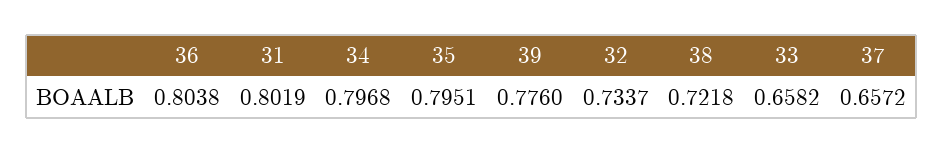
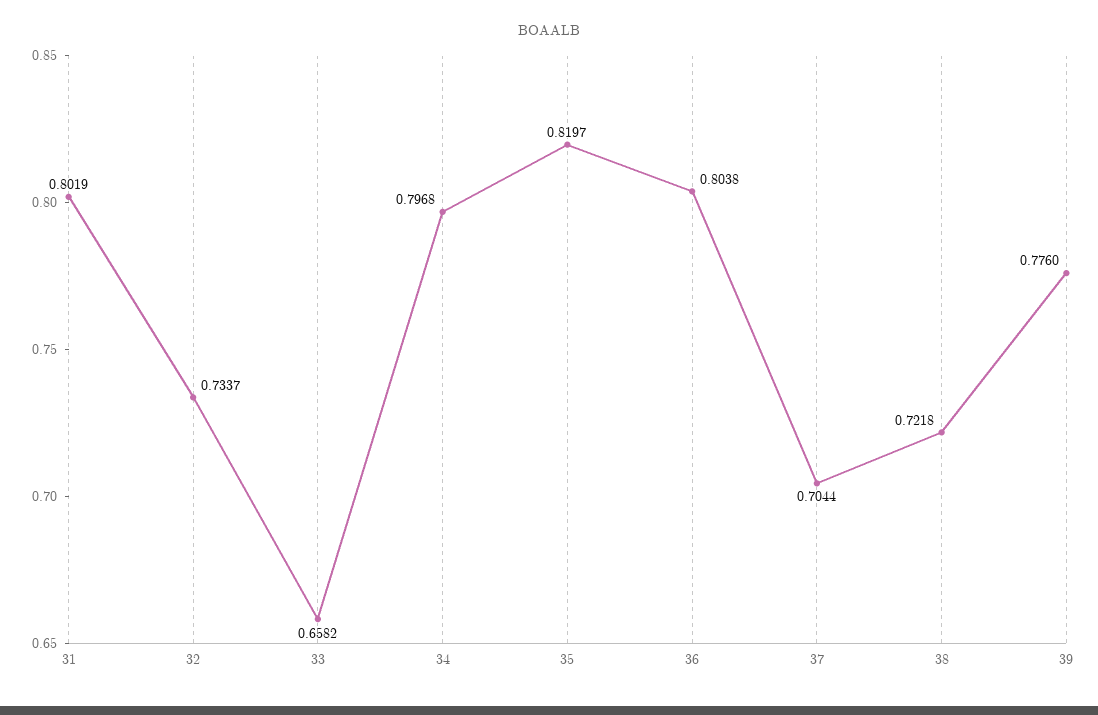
  {
    "36": 0.8038,
    "31": 0.8019,
    "34": 0.7968,
-   "35": 0.7951,
+   "35": 0.8197,
    "39": 0.776,
    "32": 0.7337,
    "38": 0.7218,
    "33": 0.6582,
-   "37": 0.6572
+   "37": 0.7044
  }

